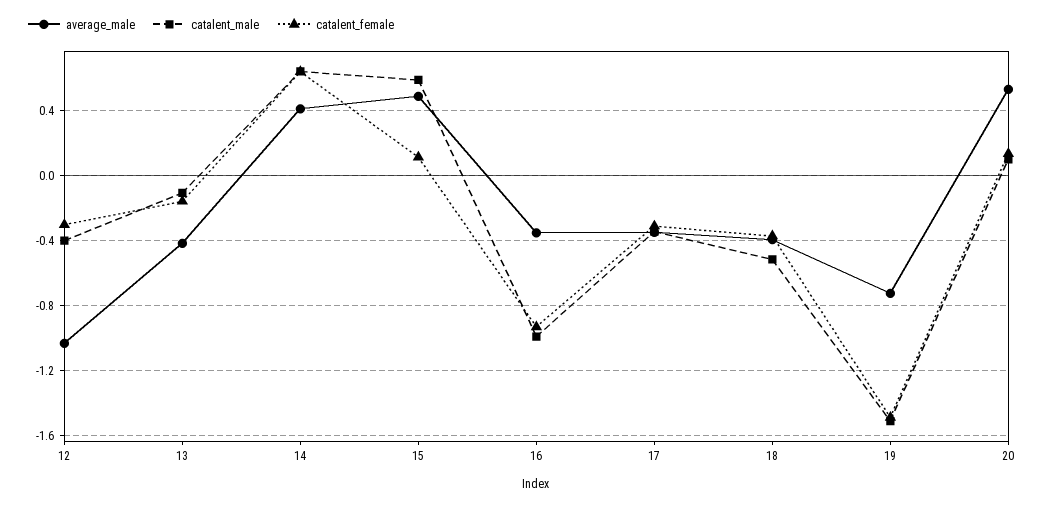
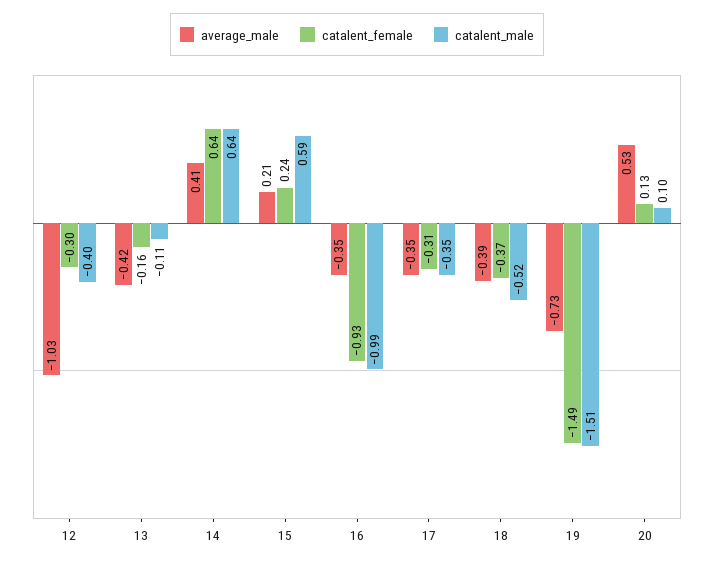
  {
    "average_male": {
      "12": -1.03,
      "13": -0.42,
      "14": 0.41,
-     "15": 0.5,
+     "15": 0.21,
      "16": -0.35,
      "17": -0.35,
      "18": -0.39,
      "19": -0.73,
      "20": 0.53
    },
    "catalent_male": {
      "12": -0.4,
      "13": -0.11,
      "14": 0.64,
      "15": 0.59,
      "16": -0.99,
      "17": -0.35,
      "18": -0.52,
      "19": -1.51,
      "20": 0.1
    },
    "catalent_female": {
      "12": -0.3,
      "13": -0.16,
      "14": 0.64,
-     "15": 0.1,
+     "15": 0.24,
      "16": -0.93,
      "17": -0.31,
      "18": -0.37,
      "19": -1.49,
      "20": 0.13
    }
  }

